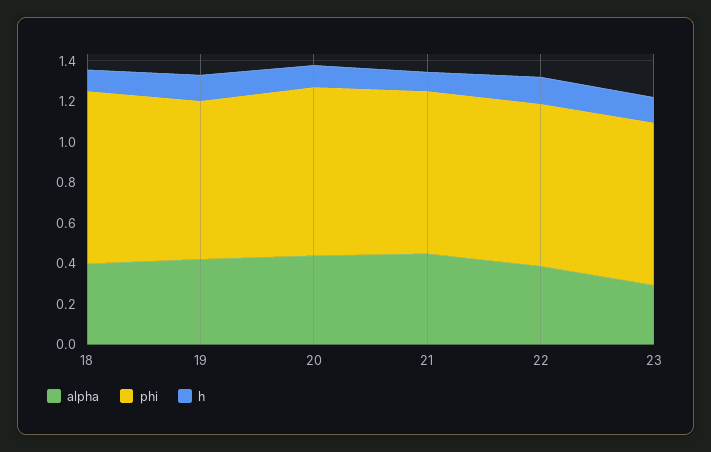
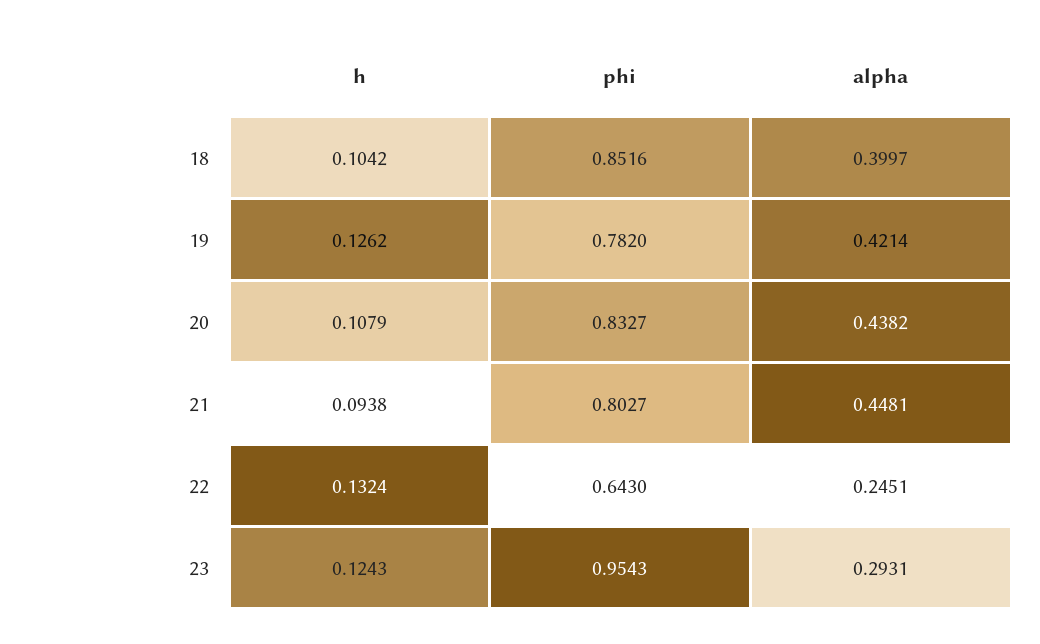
  {
    "alpha": {
      "18": 0.3997,
      "19": 0.4214,
      "20": 0.4382,
      "21": 0.4481,
-     "22": 0.4,
+     "22": 0.2451,
      "23": 0.2931
    },
    "phi": {
      "18": 0.8516,
      "19": 0.782,
      "20": 0.8327,
      "21": 0.8027,
-     "22": 0.8,
+     "22": 0.643,
-     "23": 0.8
+     "23": 0.9543
    },
    "h": {
      "18": 0.1042,
      "19": 0.1262,
      "20": 0.1079,
      "21": 0.0938,
      "22": 0.1324,
      "23": 0.1243
    }
  }

